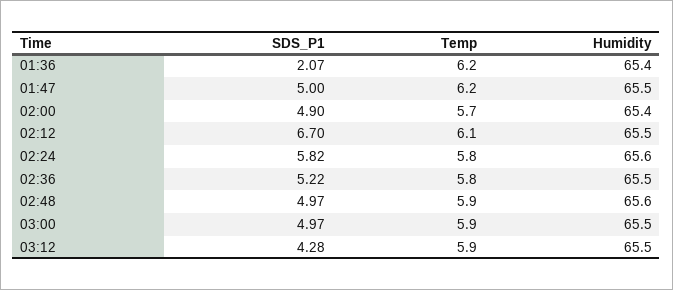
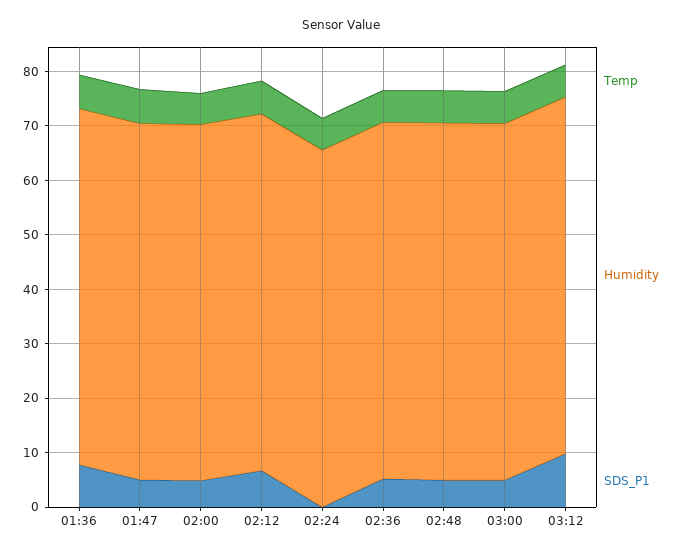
  {
    "SDS_P1": {
-     "01:36": 2.07,
+     "01:36": 8,
      "01:47": 5,
      "02:00": 4.9,
      "02:12": 6.7,
-     "02:24": 5.82,
+     "02:24": 0,
      "02:36": 5.22,
      "02:48": 4.97,
      "03:00": 4.97,
-     "03:12": 4.28
+     "03:12": 10
    },
    "Temp": {
      "01:36": 6.2,
      "01:47": 6.2,
      "02:00": 5.7,
      "02:12": 6.1,
      "02:24": 5.8,
      "02:36": 5.8,
      "02:48": 5.9,
      "03:00": 5.9,
      "03:12": 5.9
    },
    "Humidity": {
      "01:36": 65.4,
      "01:47": 65.5,
      "02:00": 65.4,
      "02:12": 65.5,
      "02:24": 65.6,
      "02:36": 65.5,
      "02:48": 65.6,
      "03:00": 65.5,
      "03:12": 65.5
    }
  }

